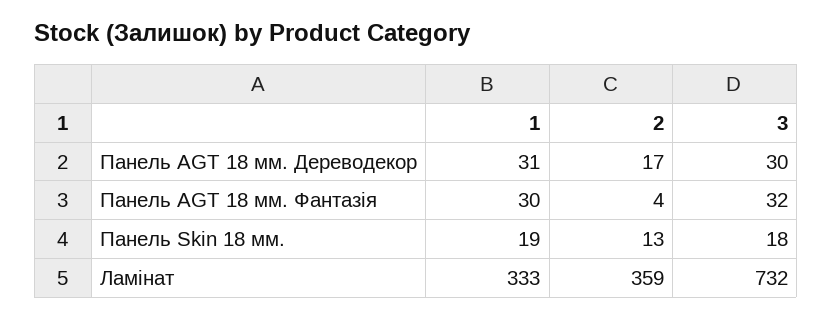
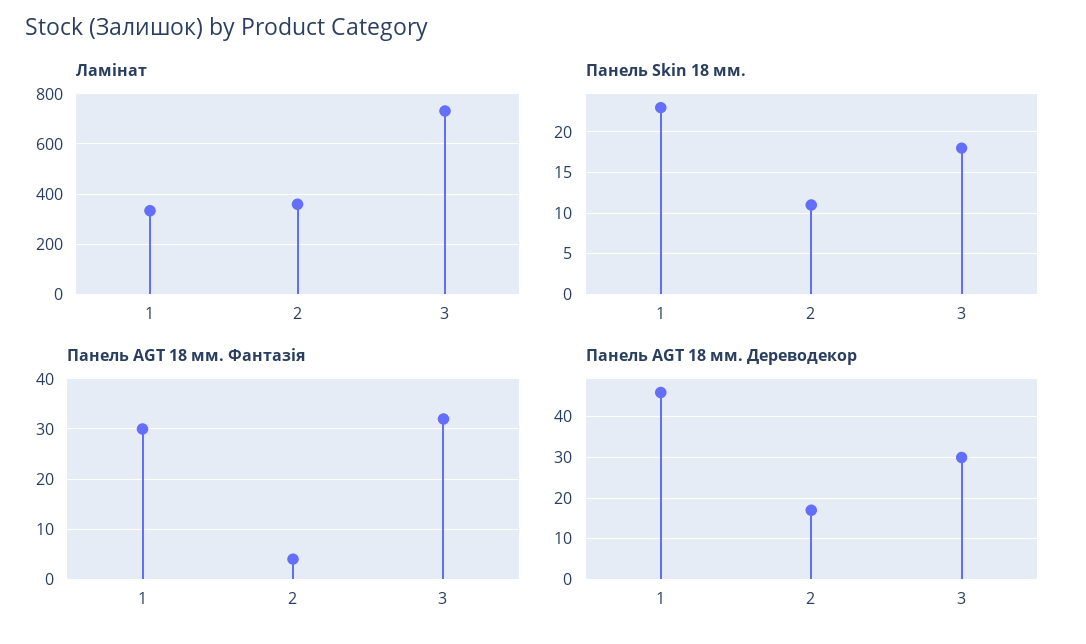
  {
    "Панель AGT 18 мм. Дереводекор": {
-     "1": 31,
+     "1": 45,
      "2": 17,
      "3": 30
    },
    "Панель AGT 18 мм. Фантазія": {
      "1": 30,
      "2": 4,
      "3": 32
    },
    "Панель Skin 18 мм.": {
-     "1": 19,
+     "1": 23,
-     "2": 13,
+     "2": 11,
      "3": 18
    },
    "Ламінат": {
      "1": 333,
      "2": 359,
      "3": 732
    }
  }

